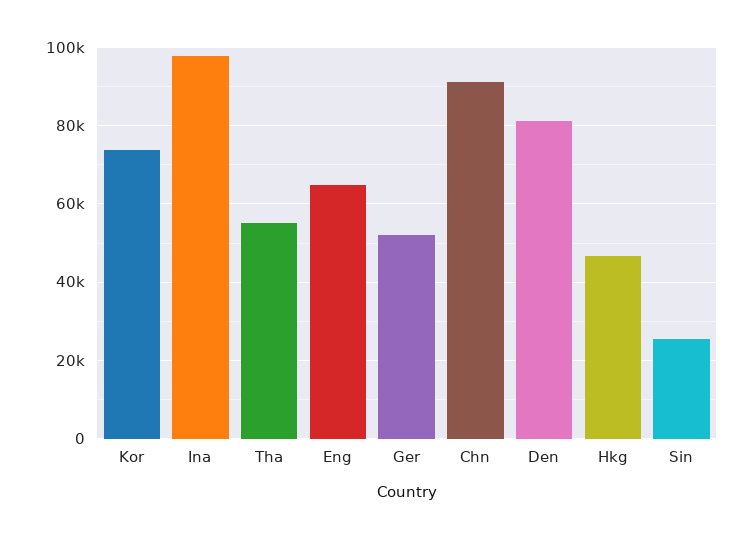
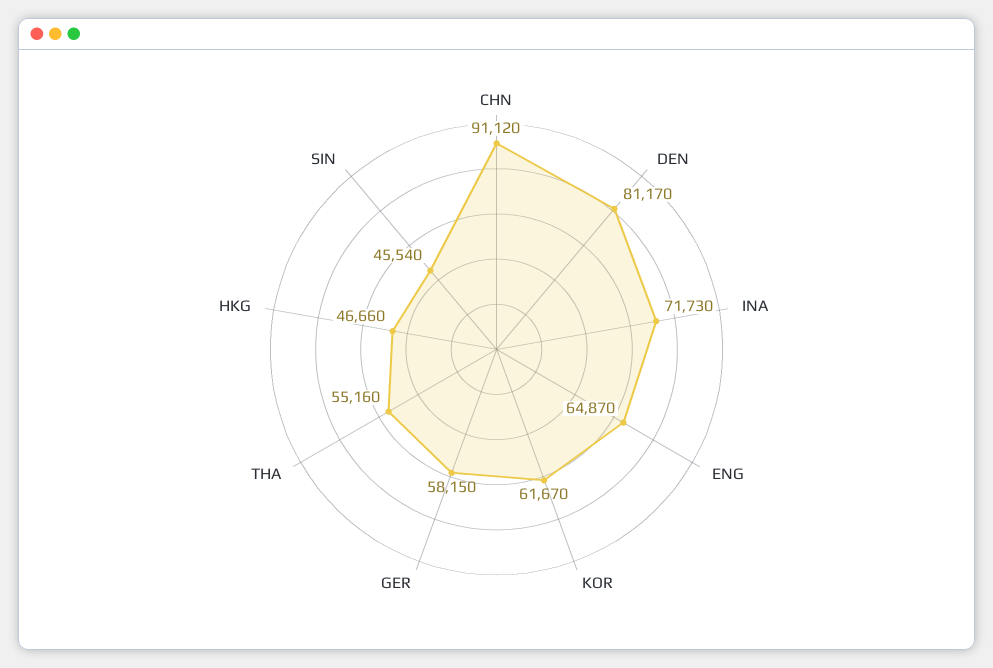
  {
-   "Kor": 74000,
+   "Kor": 61670,
-   "Ina": 98000,
+   "Ina": 71730,
    "Tha": 55160,
    "Eng": 64870,
-   "Ger": 52000,
+   "Ger": 58150,
    "Chn": 91120,
    "Den": 81170,
    "Hkg": 46660,
-   "Sin": 26000
+   "Sin": 45540
  }

